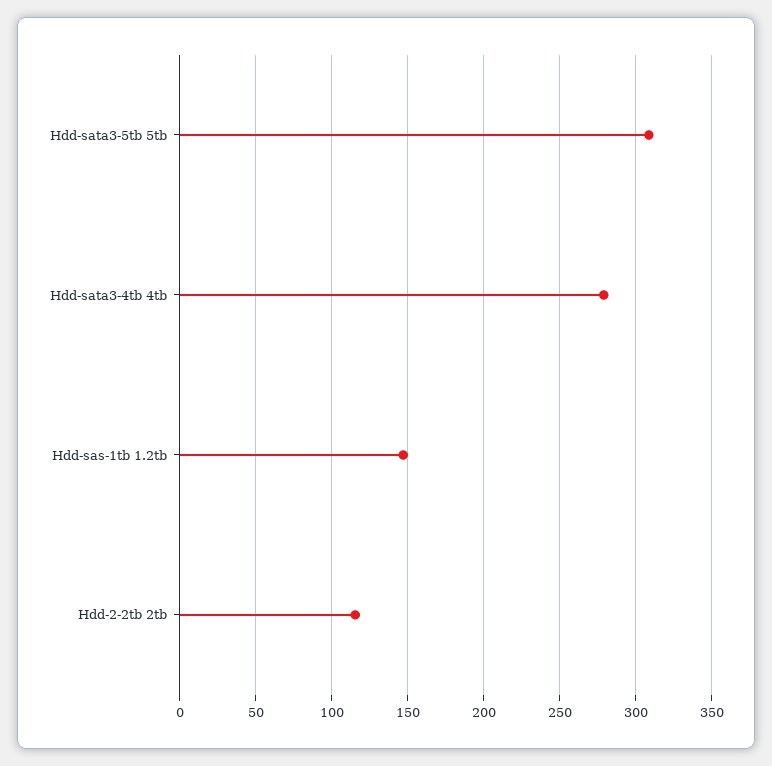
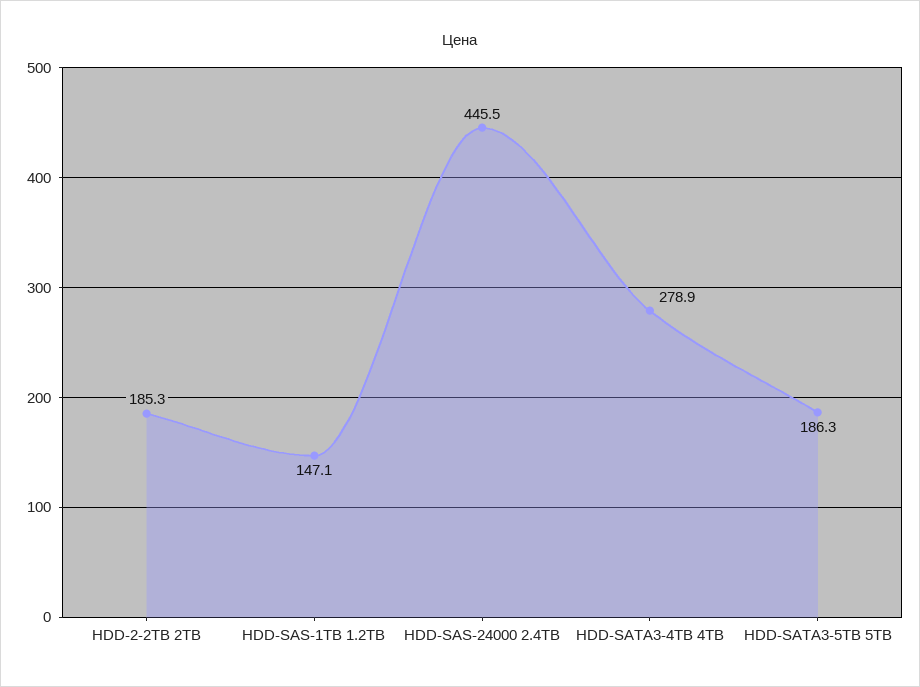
  {
-   "Hdd-sata3-5tb 5tb": 310,
+   "Hdd-sata3-5tb 5tb": 186.3,
    "Hdd-sata3-4tb 4tb": 278.9,
    "Hdd-sas-1tb 1.2tb": 147.1,
-   "Hdd-2-2tb 2tb": 115
+   "Hdd-2-2tb 2tb": 185.3,
+   "HDD-SAS-24000 2.4TB": 445.5
  }

